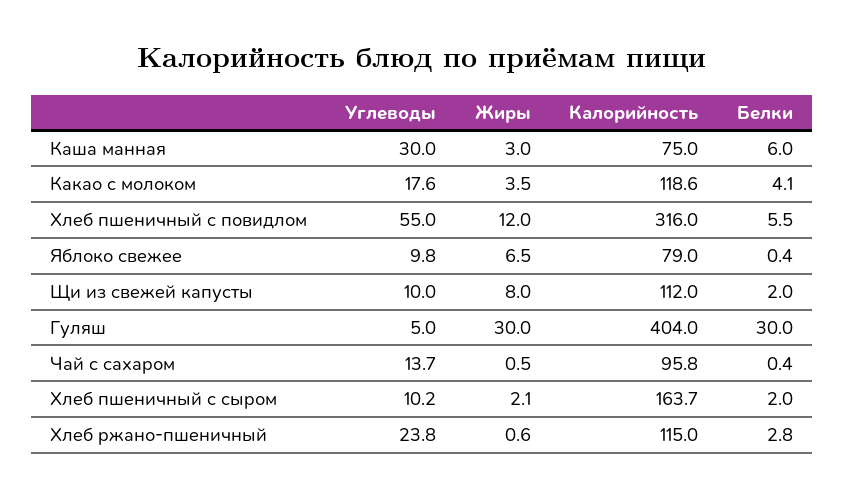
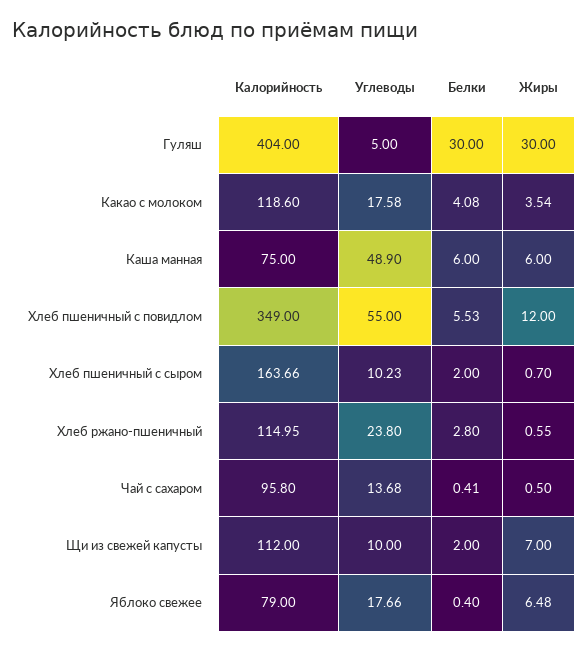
  {
    "Углеводы": {
-     "Каша манная": 30,
+     "Каша манная": 48.9,
      "Какао с молоком": 17.58,
      "Хлеб пшеничный с повидлом": 55,
-     "Яблоко свежее": 9.8,
+     "Яблоко свежее": 17.66,
      "Щи из свежей капусты": 10,
      "Гуляш": 5,
      "Чай с сахаром": 13.68,
      "Хлеб пшеничный с сыром": 10.23,
      "Хлеб ржано-пшеничный": 23.8
    },
    "Жиры": {
-     "Каша манная": 3,
+     "Каша манная": 6,
      "Какао с молоком": 3.54,
      "Хлеб пшеничный с повидлом": 12,
      "Яблоко свежее": 6.48,
-     "Щи из свежей капусты": 8,
+     "Щи из свежей капусты": 7,
      "Гуляш": 30,
      "Чай с сахаром": 0.5,
-     "Хлеб пшеничный с сыром": 2.1,
+     "Хлеб пшеничный с сыром": 0.7,
      "Хлеб ржано-пшеничный": 0.55
    },
    "Калорийность": {
      "Каша манная": 75,
      "Какао с молоком": 118.6,
-     "Хлеб пшеничный с повидлом": 316,
+     "Хлеб пшеничный с повидлом": 349,
      "Яблоко свежее": 79,
      "Щи из свежей капусты": 112,
      "Гуляш": 404,
      "Чай с сахаром": 95.8,
      "Хлеб пшеничный с сыром": 163.66,
      "Хлеб ржано-пшеничный": 114.95
    },
    "Белки": {
      "Каша манная": 6,
      "Какао с молоком": 4.08,
      "Хлеб пшеничный с повидлом": 5.53,
      "Яблоко свежее": 0.4,
      "Щи из свежей капусты": 2,
      "Гуляш": 30,
      "Чай с сахаром": 0.41,
      "Хлеб пшеничный с сыром": 2,
      "Хлеб ржано-пшеничный": 2.8
    }
  }

